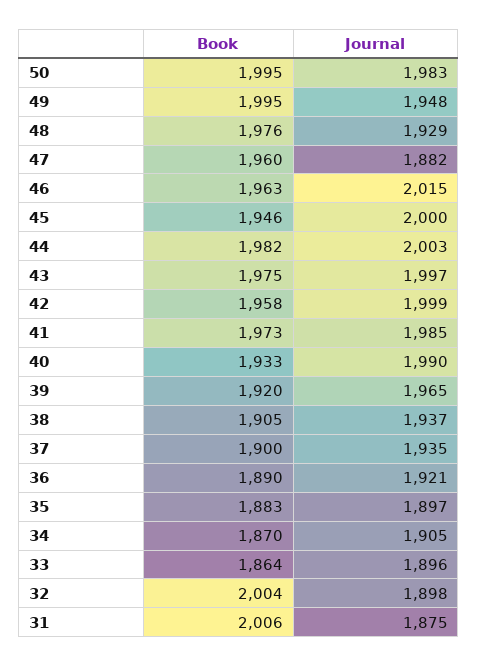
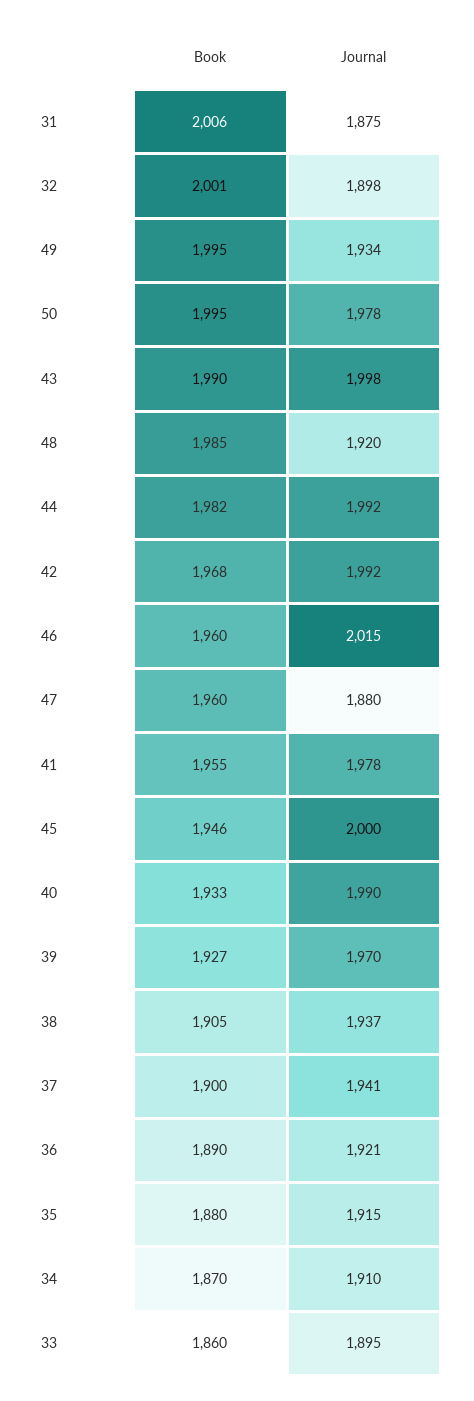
  {
    "Book": {
      "50": 1995,
      "49": 1995,
-     "48": 1976,
+     "48": 1985,
      "47": 1960,
-     "46": 1963,
+     "46": 1960,
      "45": 1946,
      "44": 1982,
-     "43": 1975,
+     "43": 1990,
-     "42": 1958,
+     "42": 1968,
-     "41": 1973,
+     "41": 1955,
      "40": 1933,
-     "39": 1920,
+     "39": 1927,
      "38": 1905,
      "37": 1900,
      "36": 1890,
-     "35": 1883,
+     "35": 1880,
      "34": 1870,
-     "33": 1864,
+     "33": 1860,
-     "32": 2004,
+     "32": 2001,
      "31": 2006
    },
    "Journal": {
-     "50": 1983,
+     "50": 1978,
-     "49": 1948,
+     "49": 1934,
-     "48": 1929,
+     "48": 1920,
-     "47": 1882,
+     "47": 1880,
      "46": 2015,
      "45": 2000,
-     "44": 2003,
+     "44": 1992,
-     "43": 1997,
+     "43": 1998,
-     "42": 1999,
+     "42": 1992,
-     "41": 1985,
+     "41": 1978,
      "40": 1990,
-     "39": 1965,
+     "39": 1970,
      "38": 1937,
-     "37": 1935,
+     "37": 1941,
      "36": 1921,
-     "35": 1897,
+     "35": 1915,
-     "34": 1905,
+     "34": 1910,
-     "33": 1896,
+     "33": 1895,
      "32": 1898,
      "31": 1875
    }
  }

